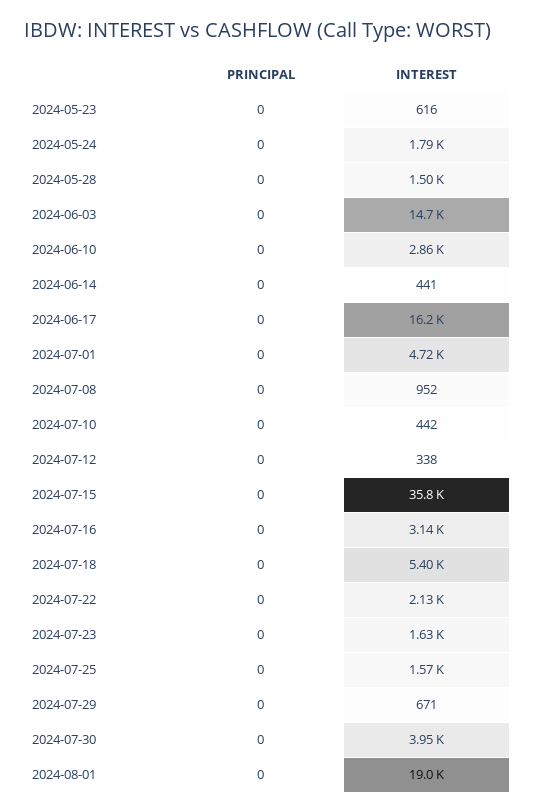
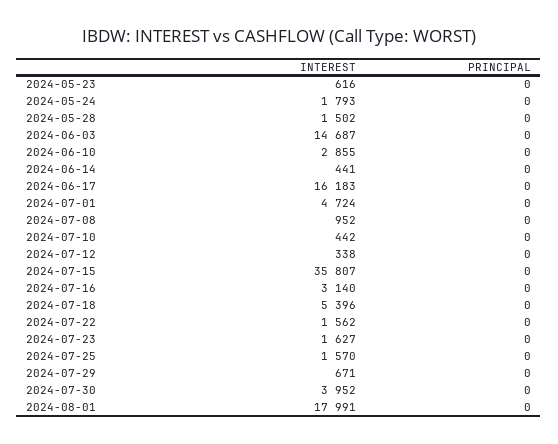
  {
    "PRINCIPAL": {
      "2024-05-23": 0,
      "2024-05-24": 0,
      "2024-05-28": 0,
      "2024-06-03": 0,
      "2024-06-10": 0,
      "2024-06-14": 0,
      "2024-06-17": 0,
      "2024-07-01": 0,
      "2024-07-08": 0,
      "2024-07-10": 0,
      "2024-07-12": 0,
      "2024-07-15": 0,
      "2024-07-16": 0,
      "2024-07-18": 0,
      "2024-07-22": 0,
      "2024-07-23": 0,
      "2024-07-25": 0,
      "2024-07-29": 0,
      "2024-07-30": 0,
      "2024-08-01": 0
    },
    "INTEREST": {
      "2024-05-23": 616,
      "2024-05-24": 1793,
      "2024-05-28": 1502,
      "2024-06-03": 14687,
      "2024-06-10": 2855,
      "2024-06-14": 441,
      "2024-06-17": 16183,
      "2024-07-01": 4724,
      "2024-07-08": 952,
      "2024-07-10": 442,
      "2024-07-12": 338,
      "2024-07-15": 35807,
      "2024-07-16": 3140,
      "2024-07-18": 5396,
-     "2024-07-22": 2130,
+     "2024-07-22": 1562,
      "2024-07-23": 1627,
      "2024-07-25": 1570,
      "2024-07-29": 671,
      "2024-07-30": 3952,
-     "2024-08-01": 19000
+     "2024-08-01": 17991
    }
  }

